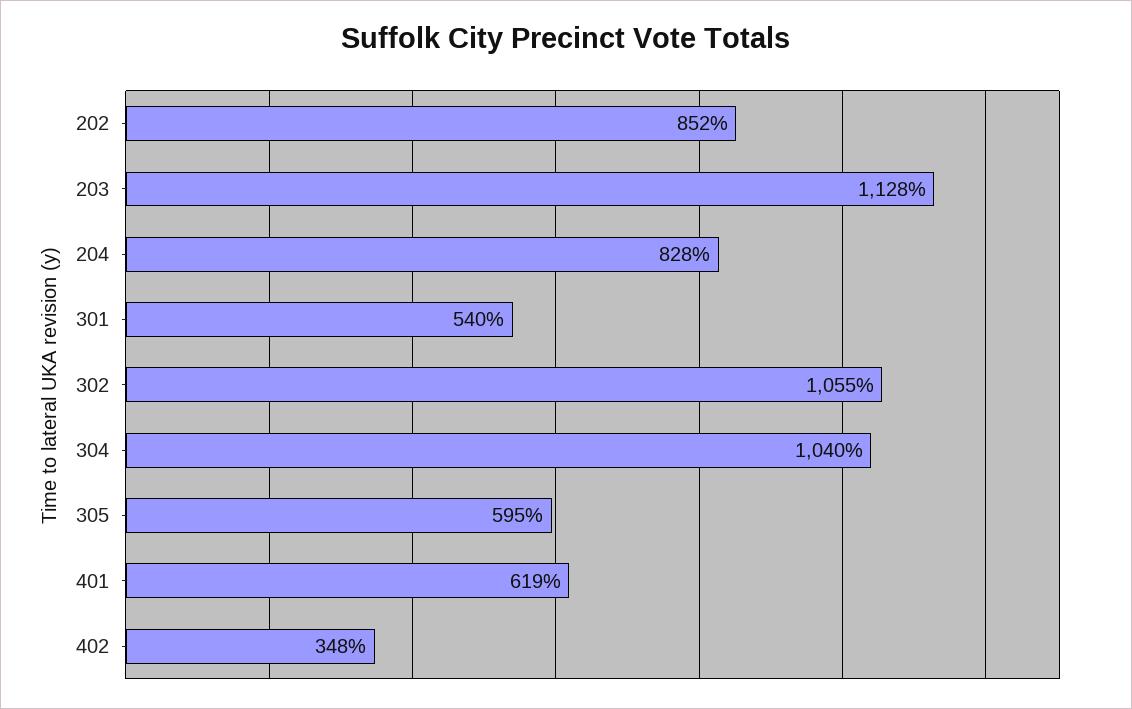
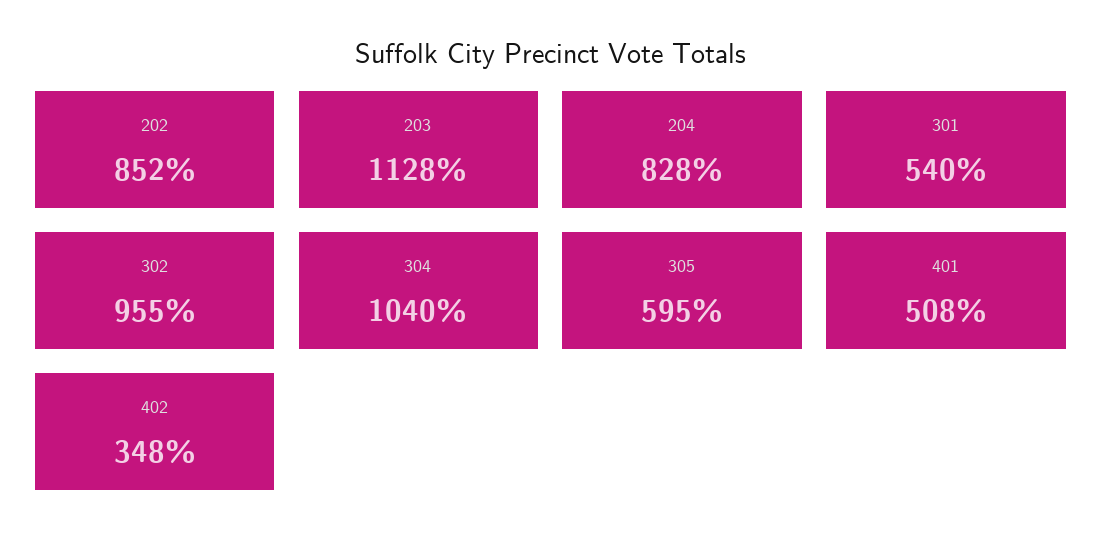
  {
    "202": 852,
    "203": 1128,
    "204": 828,
    "301": 540,
-   "302": 1055,
+   "302": 955,
    "304": 1040,
    "305": 595,
-   "401": 619,
+   "401": 508,
    "402": 348
  }

